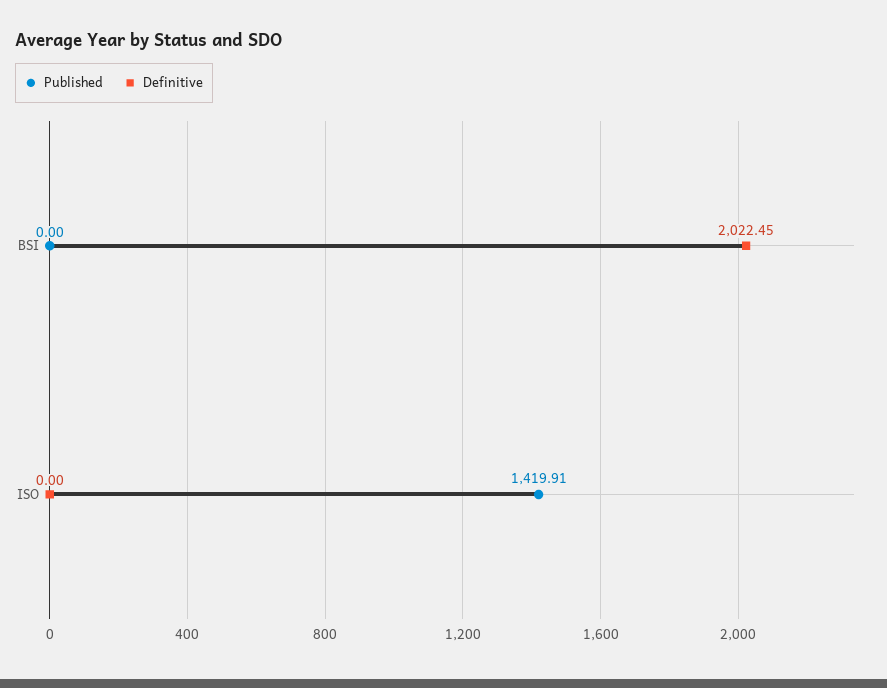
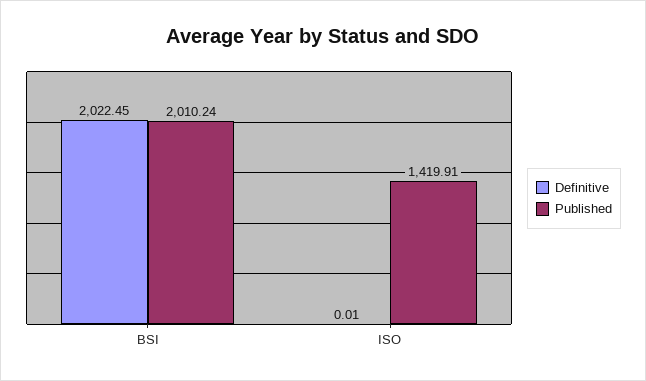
  {
    "Published": {
-     "BSI": 0,
+     "BSI": 2010.24,
      "ISO": 1419.91
    },
    "Definitive": {
      "BSI": 2022.45,
-     "ISO": 0
+     "ISO": 0.01
    }
  }

